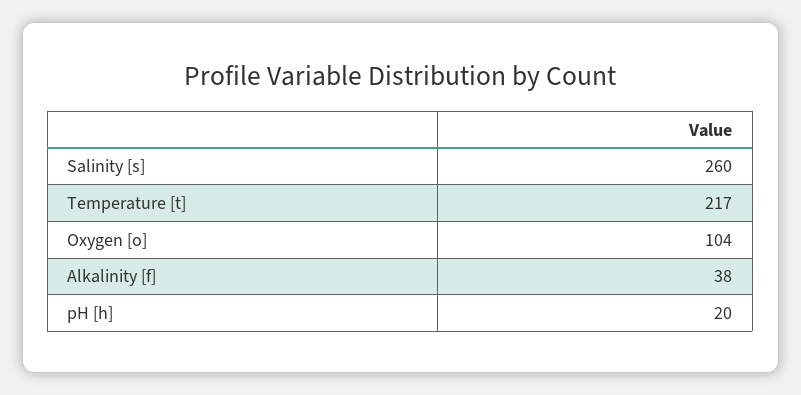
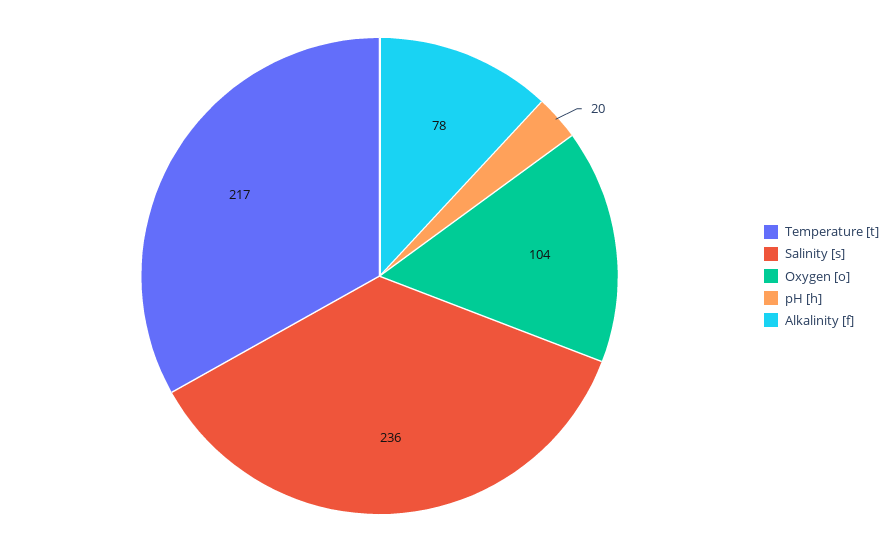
  {
-   "Salinity [s]": 260,
+   "Salinity [s]": 236,
    "Temperature [t]": 217,
    "Oxygen [o]": 104,
-   "Alkalinity [f]": 38,
+   "Alkalinity [f]": 78,
    "pH [h]": 20
  }

